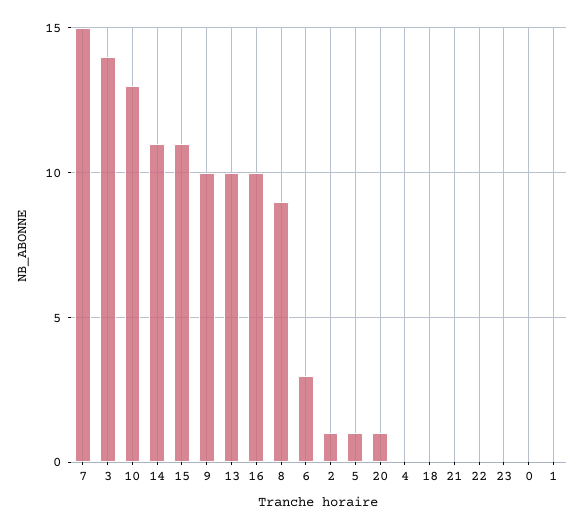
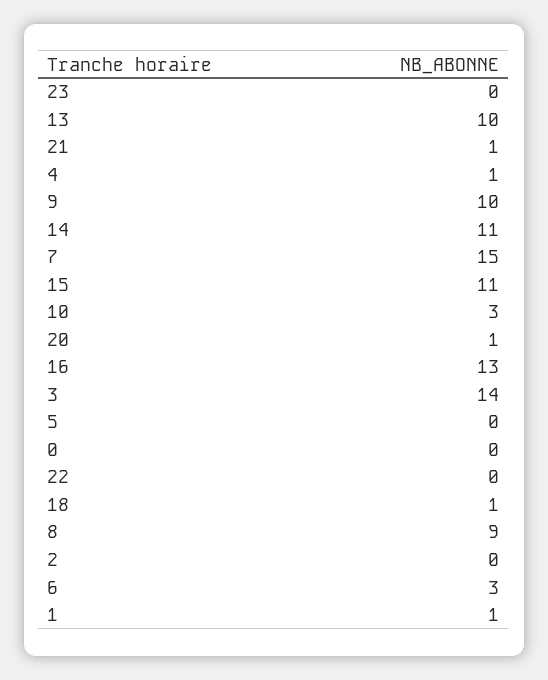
  {
    "7": 15,
    "3": 14,
-   "10": 13,
+   "10": 3,
    "14": 11,
    "15": 11,
    "9": 10,
    "13": 10,
-   "16": 10,
+   "16": 13,
    "8": 9,
    "6": 3,
-   "2": 1,
+   "2": 0,
-   "5": 1,
+   "5": 0,
    "20": 1,
-   "4": 0,
+   "4": 1,
-   "18": 0,
+   "18": 1,
-   "21": 0,
+   "21": 1,
    "22": 0,
    "23": 0,
    "0": 0,
-   "1": 0
+   "1": 1
  }

